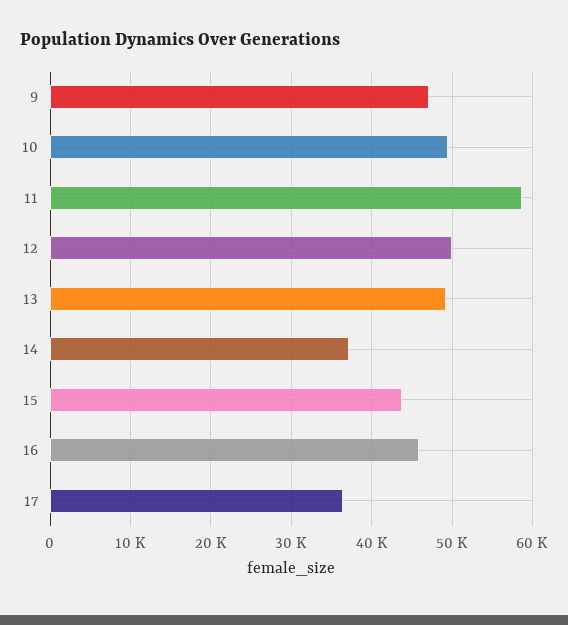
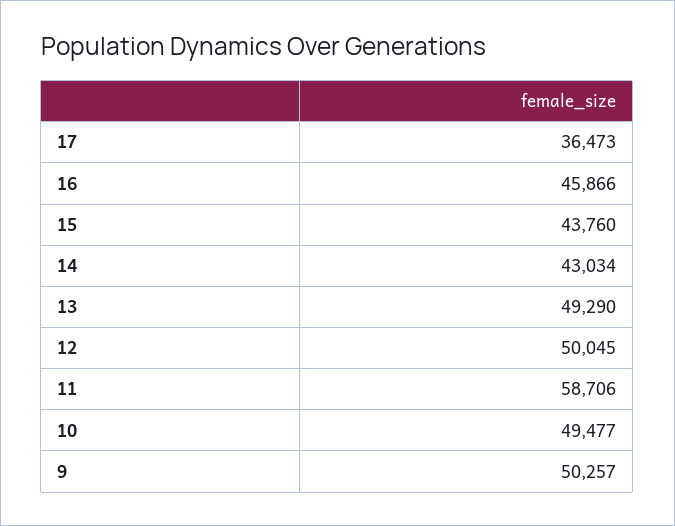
  {
-   "9": 47000,
+   "9": 50257,
    "10": 49477,
    "11": 58706,
    "12": 50045,
    "13": 49290,
-   "14": 37000,
+   "14": 43034,
    "15": 43760,
    "16": 45866,
    "17": 36473
  }

